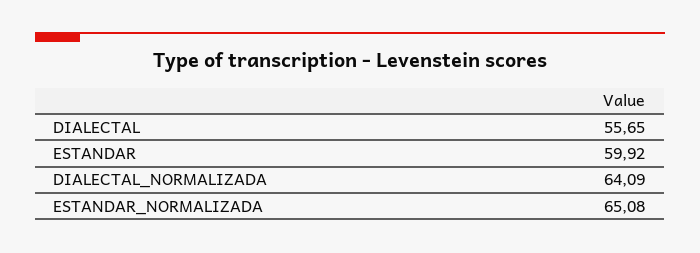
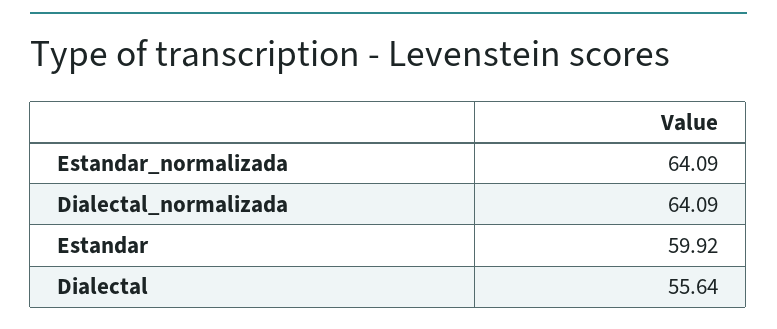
  {
-   "DIALECTAL": 55.65,
+   "DIALECTAL": 55.64,
    "ESTANDAR": 59.92,
    "DIALECTAL_NORMALIZADA": 64.09,
-   "ESTANDAR_NORMALIZADA": 65.08
+   "ESTANDAR_NORMALIZADA": 64.09
  }

